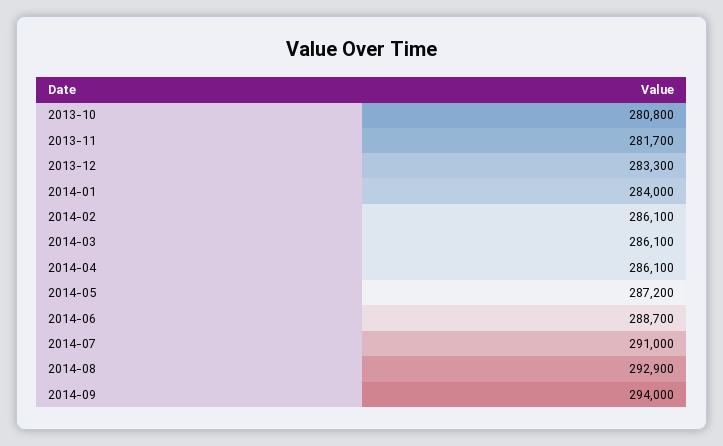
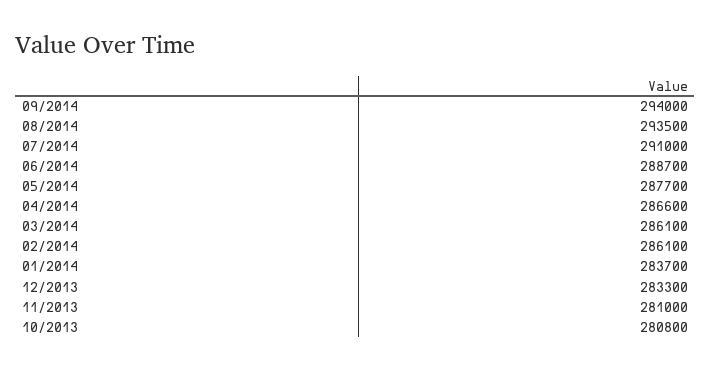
  {
    "2013-10": 280800,
-   "2013-11": 281700,
+   "2013-11": 281000,
    "2013-12": 283300,
-   "2014-01": 284000,
+   "2014-01": 283700,
    "2014-02": 286100,
    "2014-03": 286100,
-   "2014-04": 286100,
+   "2014-04": 286600,
-   "2014-05": 287200,
+   "2014-05": 287700,
    "2014-06": 288700,
    "2014-07": 291000,
-   "2014-08": 292900,
+   "2014-08": 293500,
    "2014-09": 294000
  }

